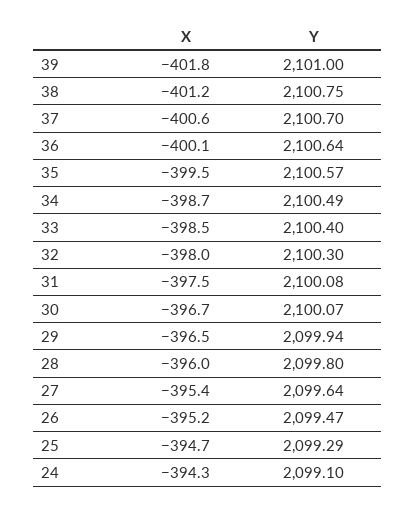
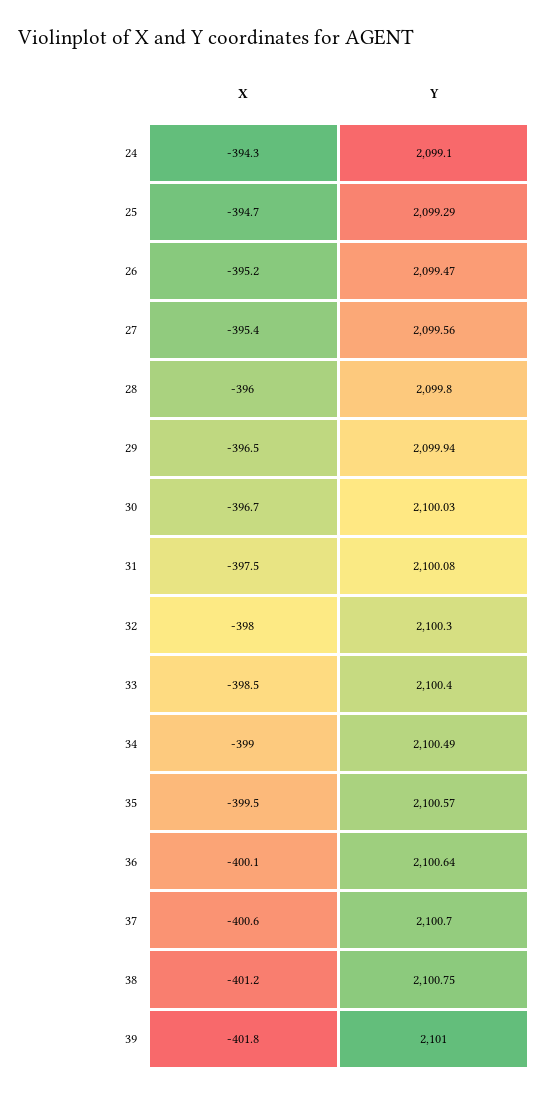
  {
    "X": {
      "39": -401.8,
      "38": -401.2,
      "37": -400.6,
      "36": -400.1,
      "35": -399.5,
-     "34": -398.7,
+     "34": -399,
      "33": -398.5,
      "32": -398,
      "31": -397.5,
      "30": -396.7,
      "29": -396.5,
      "28": -396,
      "27": -395.4,
      "26": -395.2,
      "25": -394.7,
      "24": -394.3
    },
    "Y": {
      "39": 2101,
      "38": 2100.75,
      "37": 2100.7,
      "36": 2100.64,
      "35": 2100.57,
      "34": 2100.49,
      "33": 2100.4,
      "32": 2100.3,
      "31": 2100.08,
-     "30": 2100.07,
+     "30": 2100.03,
      "29": 2099.94,
      "28": 2099.8,
-     "27": 2099.64,
+     "27": 2099.56,
      "26": 2099.47,
      "25": 2099.29,
      "24": 2099.1
    }
  }

